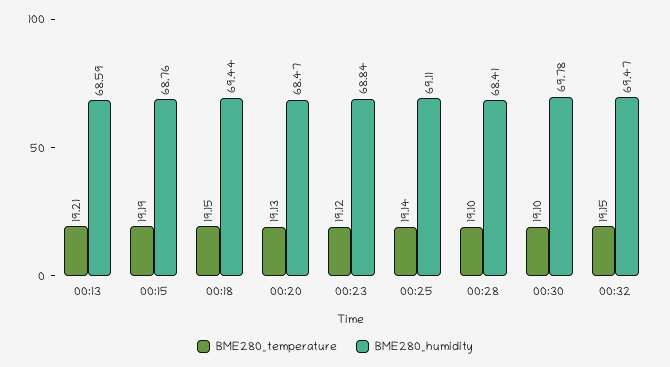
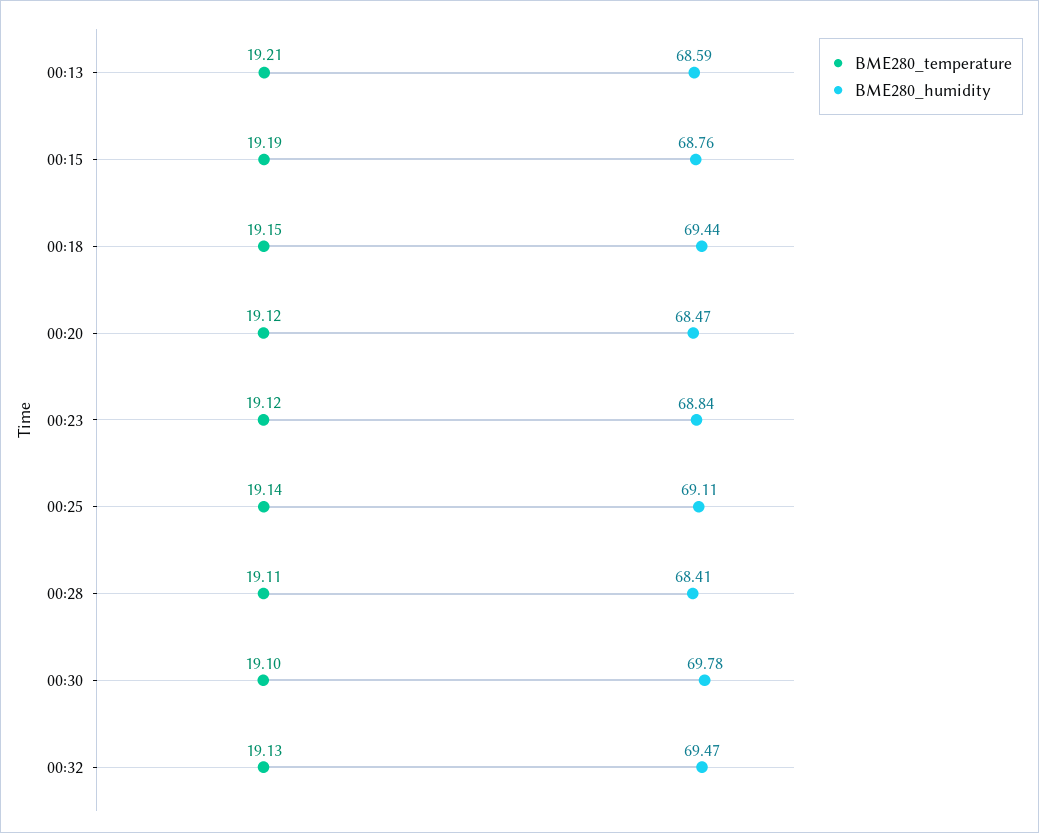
  {
    "BME280_temperature": {
      "00:13": 19.21,
      "00:15": 19.19,
      "00:18": 19.15,
-     "00:20": 19.13,
+     "00:20": 19.12,
      "00:23": 19.12,
      "00:25": 19.14,
-     "00:28": 19.1,
+     "00:28": 19.11,
      "00:30": 19.1,
-     "00:32": 19.15
+     "00:32": 19.13
    },
    "BME280_humidity": {
      "00:13": 68.59,
      "00:15": 68.76,
      "00:18": 69.44,
      "00:20": 68.47,
      "00:23": 68.84,
      "00:25": 69.11,
      "00:28": 68.41,
      "00:30": 69.78,
      "00:32": 69.47
    }
  }

